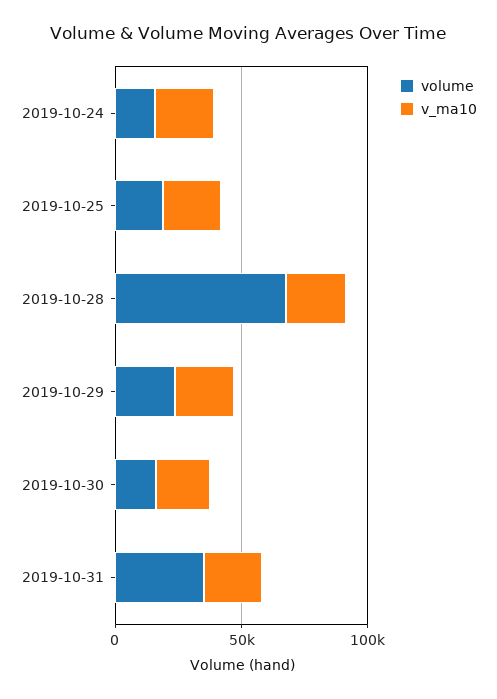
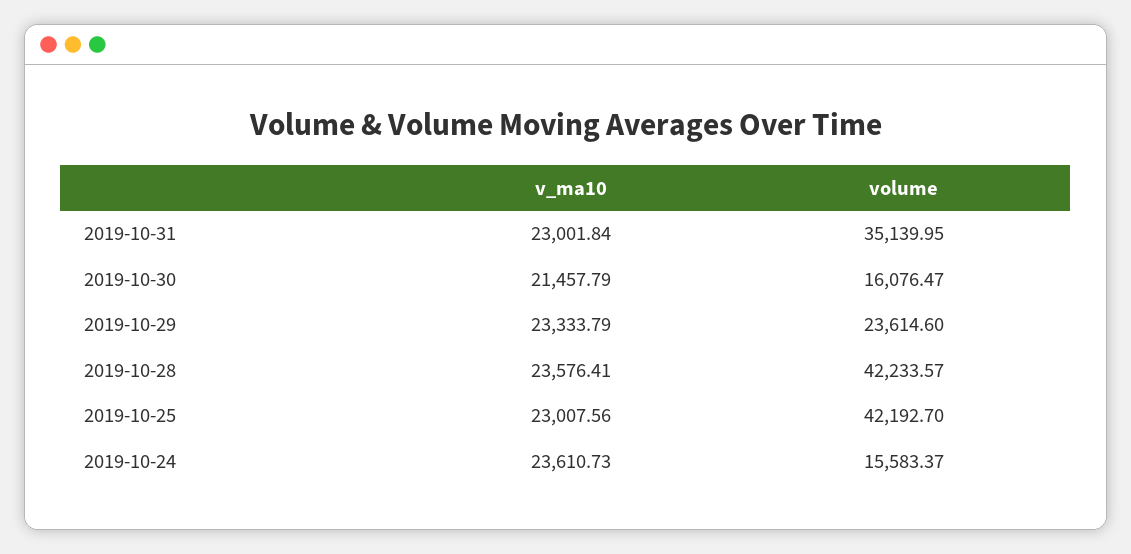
  {
    "volume": {
      "2019-10-24": 15583.37,
-     "2019-10-25": 20000,
+     "2019-10-25": 42192.7,
-     "2019-10-28": 70000,
+     "2019-10-28": 42233.57,
      "2019-10-29": 23614.6,
      "2019-10-30": 16076.47,
      "2019-10-31": 35139.95
    },
    "v_ma10": {
      "2019-10-24": 23610.73,
      "2019-10-25": 23007.56,
      "2019-10-28": 23576.41,
      "2019-10-29": 23333.79,
      "2019-10-30": 21457.79,
      "2019-10-31": 23001.84
    }
  }

